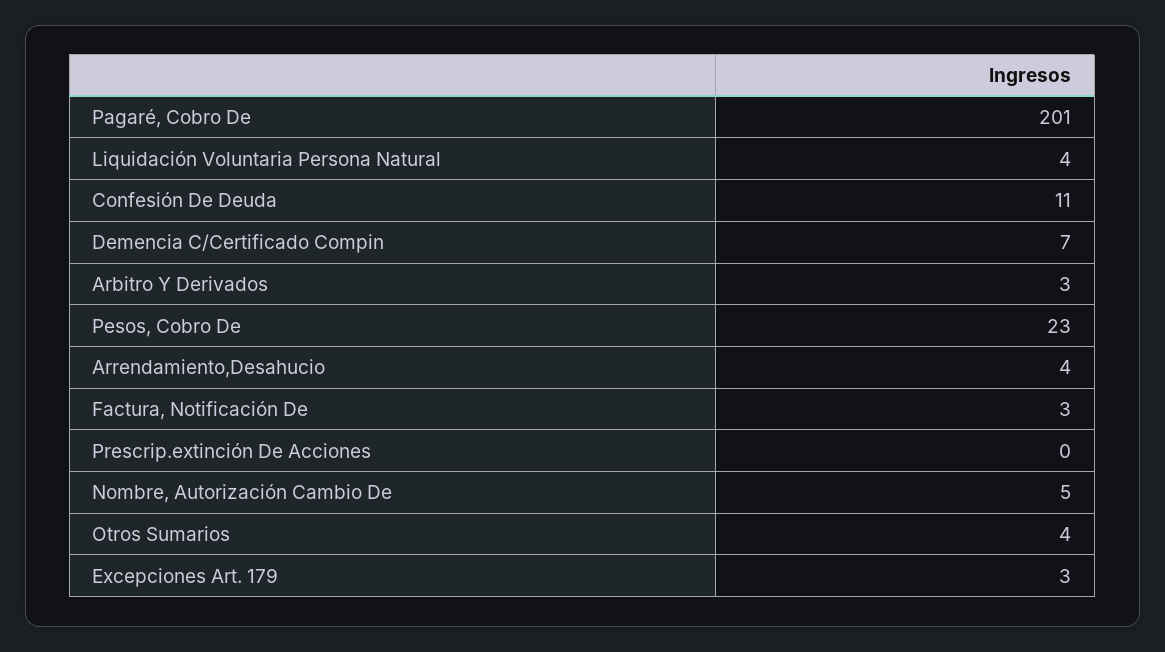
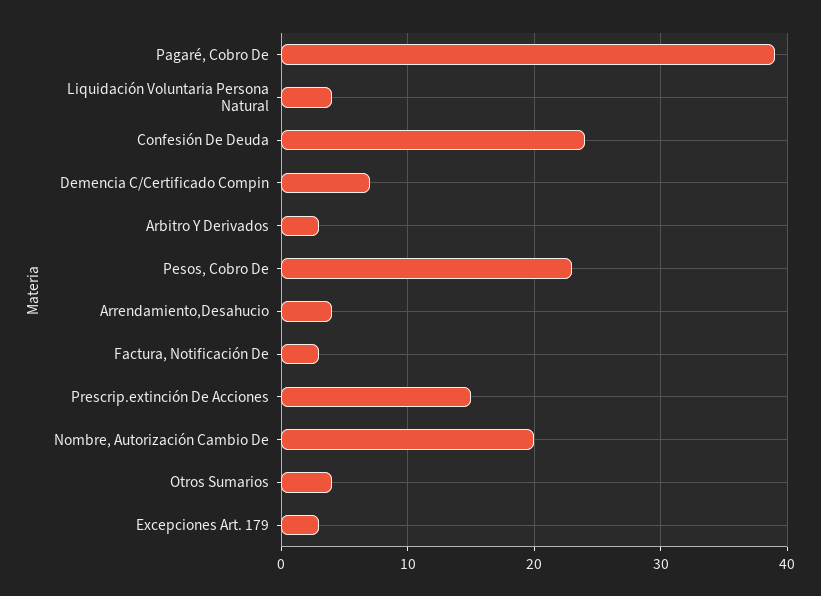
  {
-   "Pagaré, Cobro De": 201,
+   "Pagaré, Cobro De": 39,
    "Liquidación Voluntaria Persona Natural": 4,
-   "Confesión De Deuda": 11,
+   "Confesión De Deuda": 24,
    "Demencia C/Certificado Compin": 7,
    "Arbitro Y Derivados": 3,
    "Pesos, Cobro De": 23,
    "Arrendamiento,Desahucio": 4,
    "Factura, Notificación De": 3,
-   "Prescrip.extinción De Acciones": 0,
+   "Prescrip.extinción De Acciones": 15,
-   "Nombre, Autorización Cambio De": 5,
+   "Nombre, Autorización Cambio De": 20,
    "Otros Sumarios": 4,
    "Excepciones Art. 179": 3
  }

